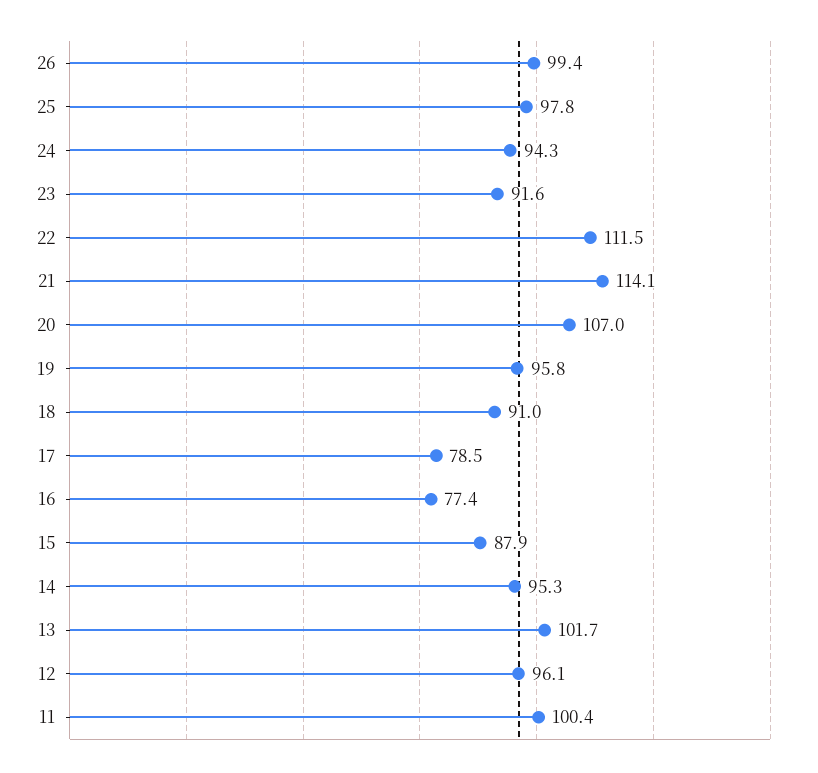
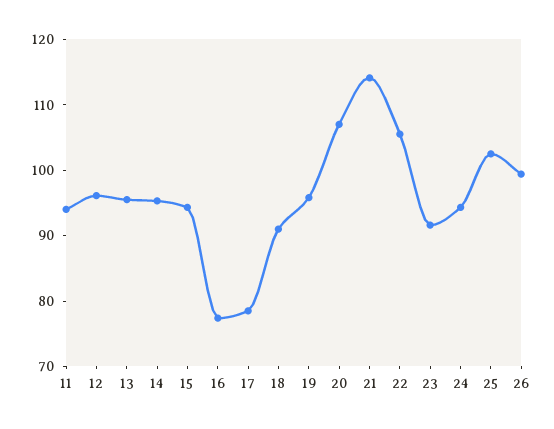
  {
    "26": 99.4,
-   "25": 97.8,
+   "25": 102,
    "24": 94.3,
    "23": 91.6,
-   "22": 111.5,
+   "22": 106,
    "21": 114.1,
    "20": 107,
    "19": 95.8,
    "18": 91,
    "17": 78.5,
    "16": 77.4,
-   "15": 87.9,
+   "15": 94,
    "14": 95.3,
-   "13": 101.7,
+   "13": 96,
    "12": 96.1,
-   "11": 100.4
+   "11": 94
  }

